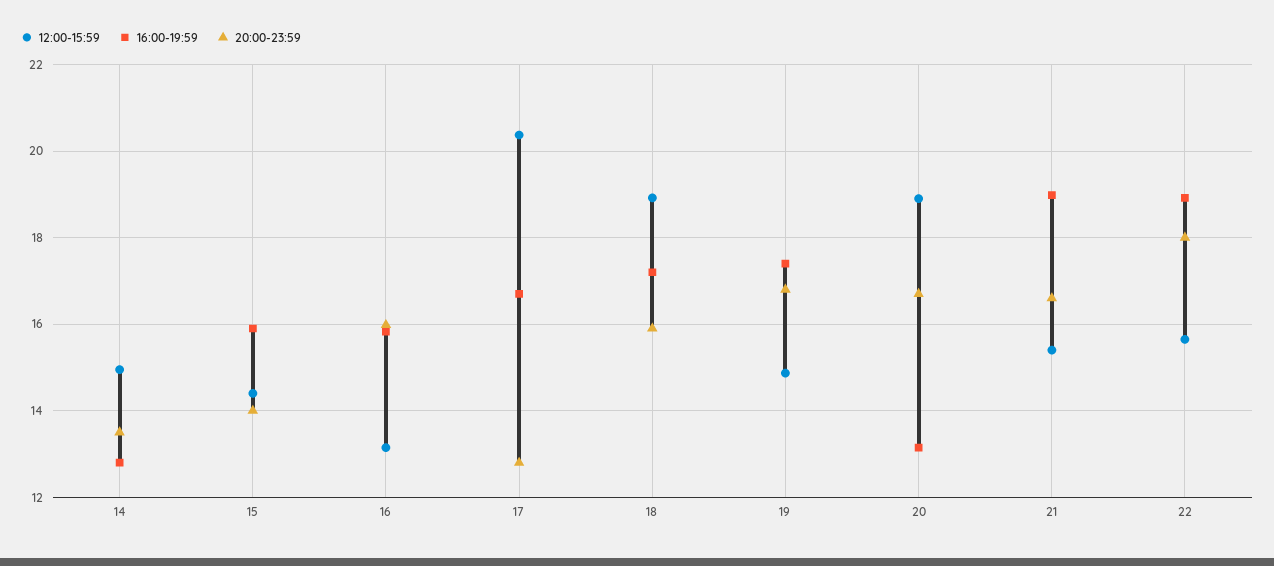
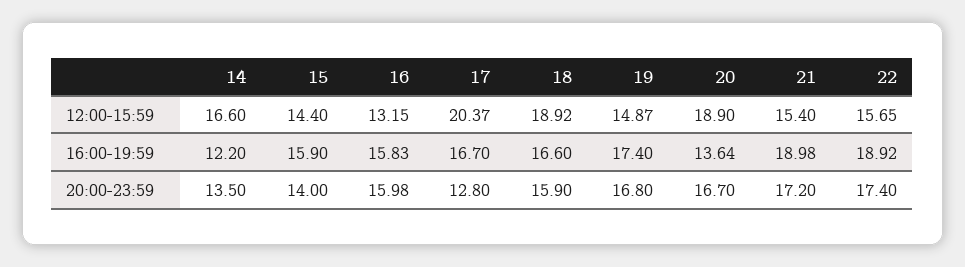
  {
    "12:00-15:59": {
-     "14": 15,
+     "14": 16.6,
      "15": 14.4,
      "16": 13.15,
      "17": 20.37,
      "18": 18.92,
      "19": 14.87,
      "20": 18.9,
      "21": 15.4,
      "22": 15.65
    },
    "16:00-19:59": {
-     "14": 12.8,
+     "14": 12.2,
      "15": 15.9,
      "16": 15.83,
      "17": 16.7,
-     "18": 17.2,
+     "18": 16.6,
      "19": 17.4,
-     "20": 13.2,
+     "20": 13.64,
      "21": 18.98,
      "22": 18.92
    },
    "20:00-23:59": {
      "14": 13.5,
      "15": 14,
      "16": 15.98,
      "17": 12.8,
      "18": 15.9,
      "19": 16.8,
      "20": 16.7,
-     "21": 16.6,
+     "21": 17.2,
-     "22": 18
+     "22": 17.4
    }
  }

